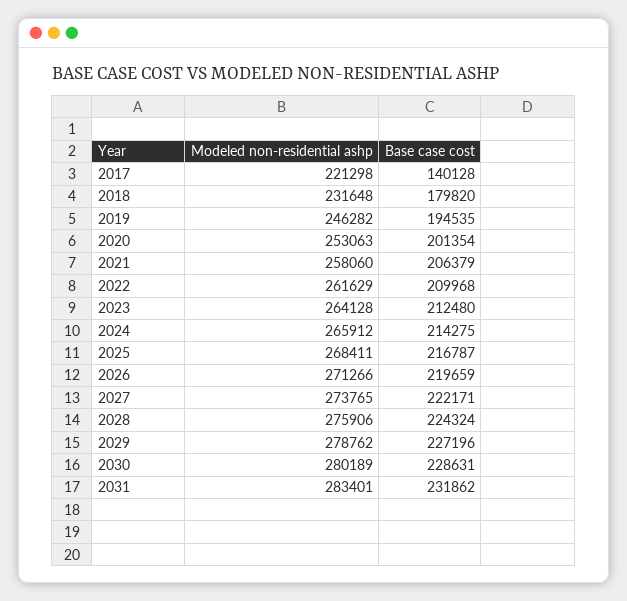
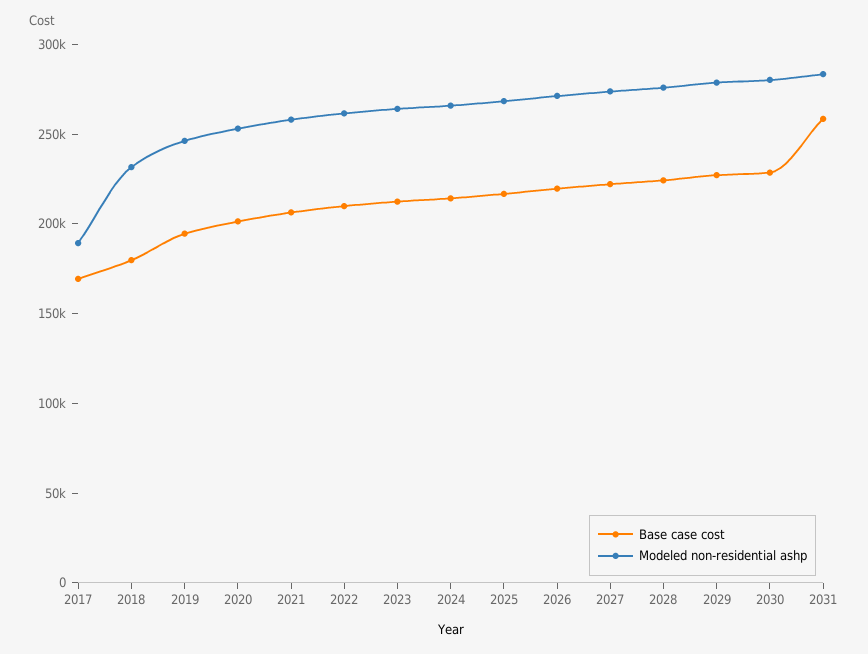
  {
    "Modeled non-residential ashp": {
-     "2017": 221298,
+     "2017": 190000,
      "2018": 231648,
      "2019": 246282,
      "2020": 253063,
      "2021": 258060,
      "2022": 261629,
      "2023": 264128,
      "2024": 265912,
      "2025": 268411,
      "2026": 271266,
      "2027": 273765,
      "2028": 275906,
      "2029": 278762,
      "2030": 280189,
      "2031": 283401
    },
    "Base case cost": {
-     "2017": 140128,
+     "2017": 170000,
      "2018": 179820,
      "2019": 194535,
      "2020": 201354,
      "2021": 206379,
      "2022": 209968,
      "2023": 212480,
      "2024": 214275,
      "2025": 216787,
      "2026": 219659,
      "2027": 222171,
      "2028": 224324,
      "2029": 227196,
      "2030": 228631,
-     "2031": 231862
+     "2031": 260000
    }
  }

